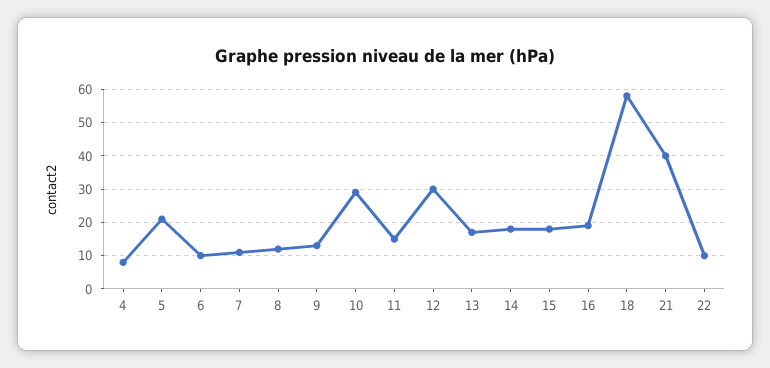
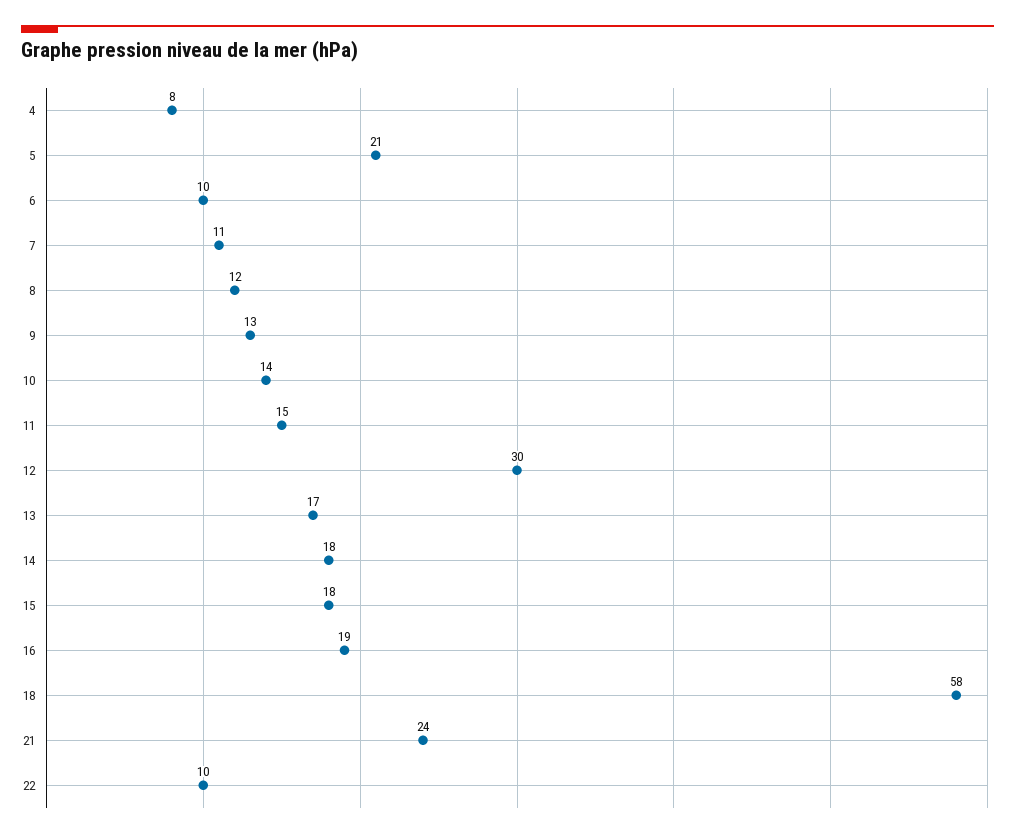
  {
    "4": 8,
    "5": 21,
    "6": 10,
    "7": 11,
    "8": 12,
    "9": 13,
-   "10": 30,
+   "10": 14,
    "11": 15,
    "12": 30,
    "13": 17,
    "14": 18,
    "15": 18,
    "16": 19,
    "18": 58,
-   "21": 40,
+   "21": 24,
    "22": 10
  }

